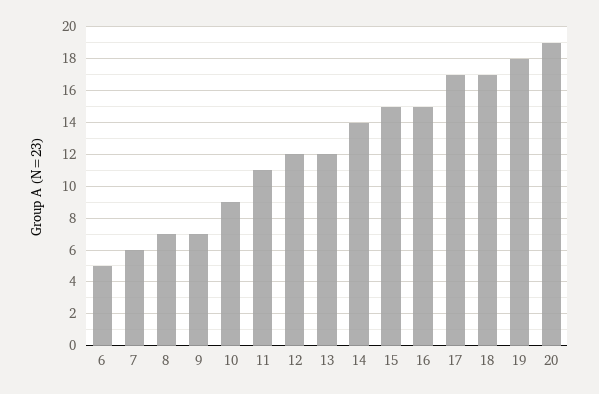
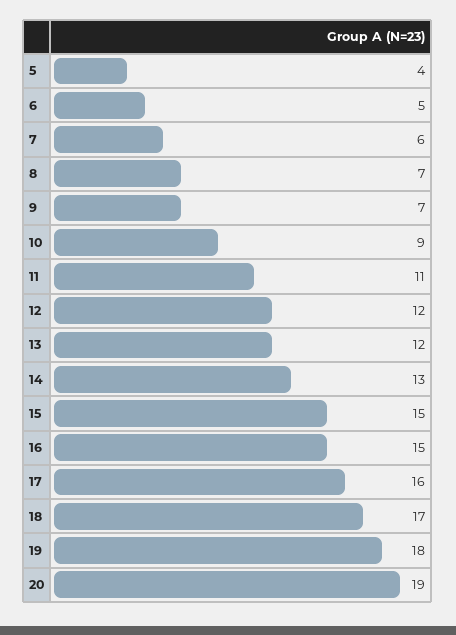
  {
    "6": 5,
    "7": 6,
    "8": 7,
    "9": 7,
    "10": 9,
    "11": 11,
    "12": 12,
    "13": 12,
-   "14": 14,
+   "14": 13,
    "15": 15,
    "16": 15,
-   "17": 17,
+   "17": 16,
    "18": 17,
    "19": 18,
-   "20": 19
+   "20": 19,
+   "5": 4
  }

